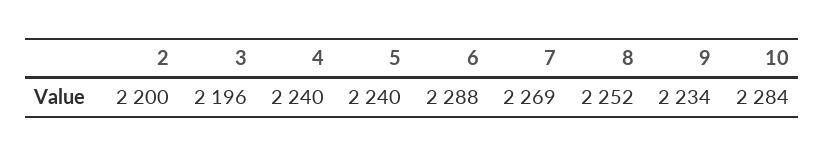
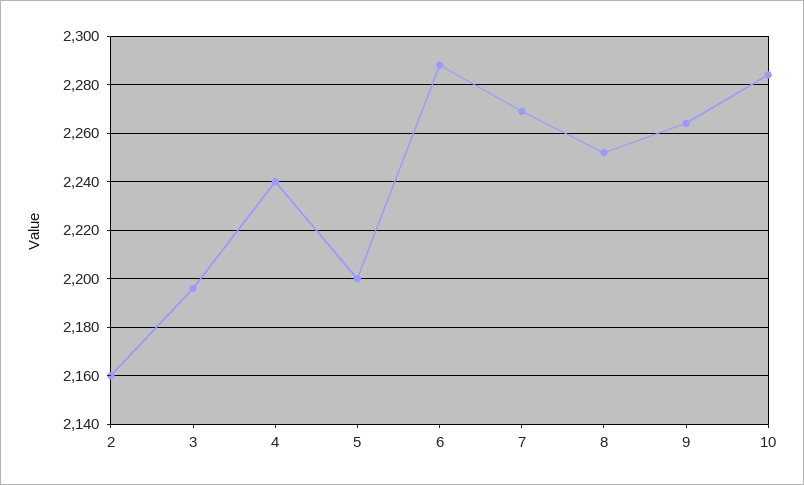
  {
-   "2": 2200,
+   "2": 2160,
    "3": 2196,
    "4": 2240,
-   "5": 2240,
+   "5": 2200,
    "6": 2288,
    "7": 2269,
    "8": 2252,
-   "9": 2234,
+   "9": 2265,
    "10": 2284
  }

